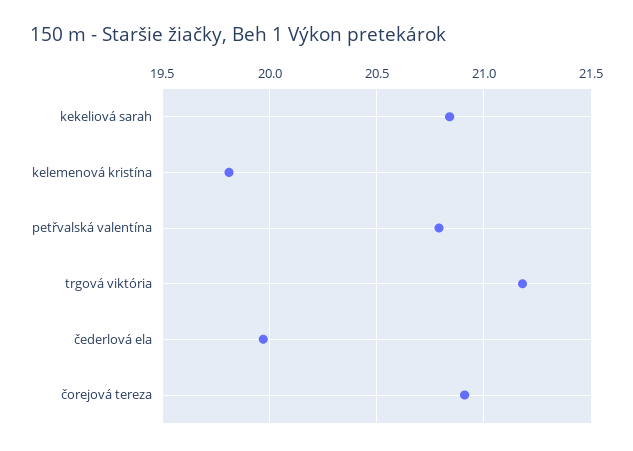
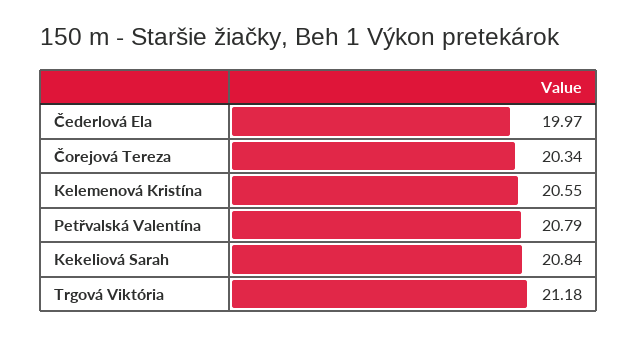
  {
    "kekeliová sarah": 20.84,
-   "kelemenová kristína": 19.8,
+   "kelemenová kristína": 20.55,
    "petřvalská valentína": 20.79,
    "trgová viktória": 21.18,
    "čederlová ela": 19.97,
-   "čorejová tereza": 20.9
+   "čorejová tereza": 20.34
  }

